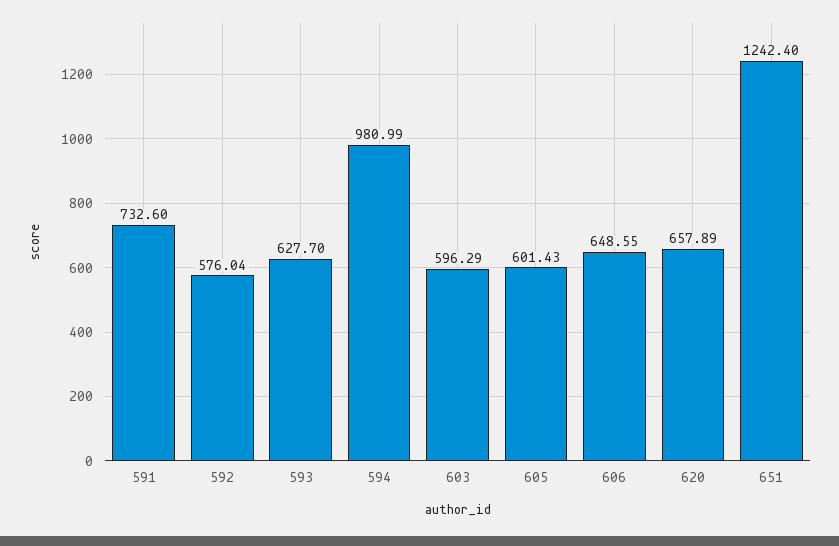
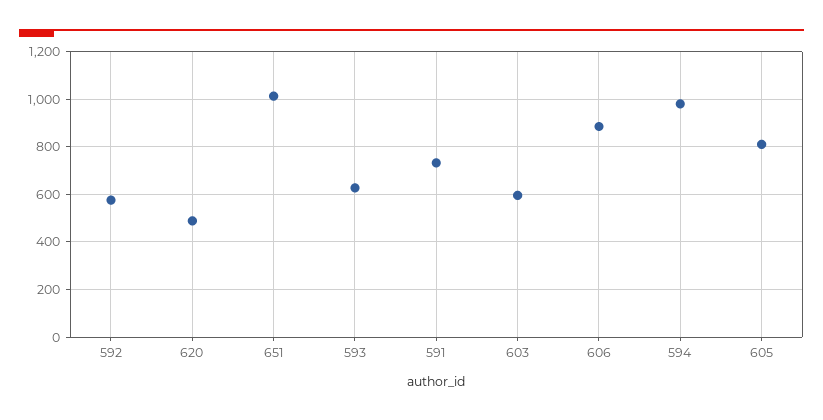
  {
    "591": 732.6,
    "592": 576.04,
    "593": 627.7,
    "594": 980.99,
    "603": 596.29,
-   "605": 601.43,
+   "605": 800,
-   "606": 648.55,
+   "606": 900,
-   "620": 657.89,
+   "620": 500,
-   "651": 1242.4
+   "651": 1000
  }

